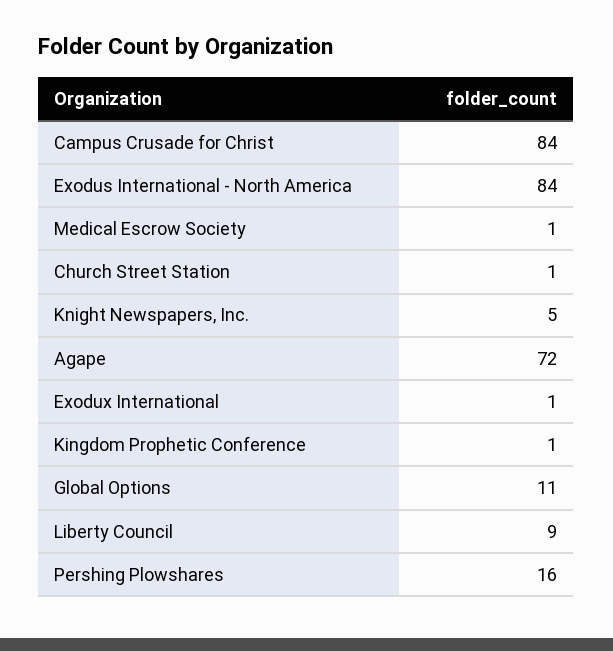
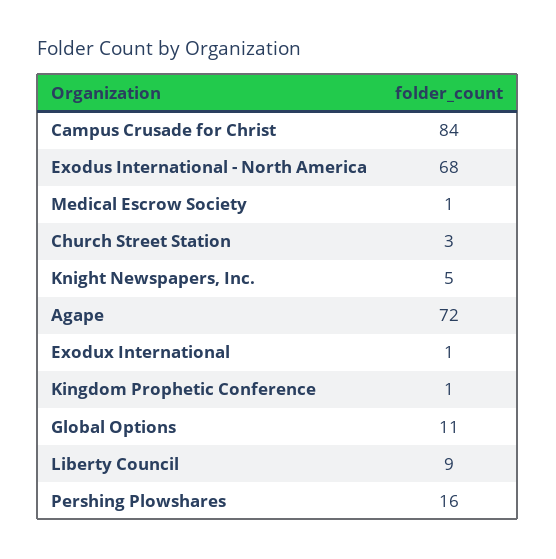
  {
    "Campus Crusade for Christ": 84,
-   "Exodus International - North America": 84,
+   "Exodus International - North America": 68,
    "Medical Escrow Society": 1,
-   "Church Street Station": 1,
+   "Church Street Station": 3,
    "Knight Newspapers, Inc.": 5,
    "Agape": 72,
    "Exodux International": 1,
    "Kingdom Prophetic Conference": 1,
    "Global Options": 11,
    "Liberty Council": 9,
    "Pershing Plowshares": 16
  }

